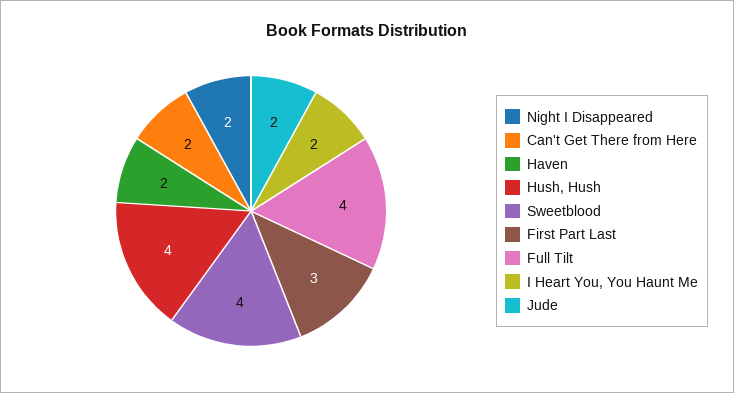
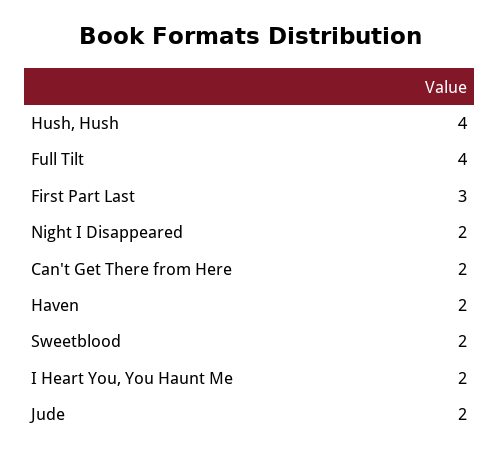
  {
    "Night I Disappeared": 2,
    "Can't Get There from Here": 2,
    "Haven": 2,
    "Hush, Hush": 4,
-   "Sweetblood": 4,
+   "Sweetblood": 2,
    "First Part Last": 3,
    "Full Tilt": 4,
    "I Heart You, You Haunt Me": 2,
    "Jude": 2
  }

